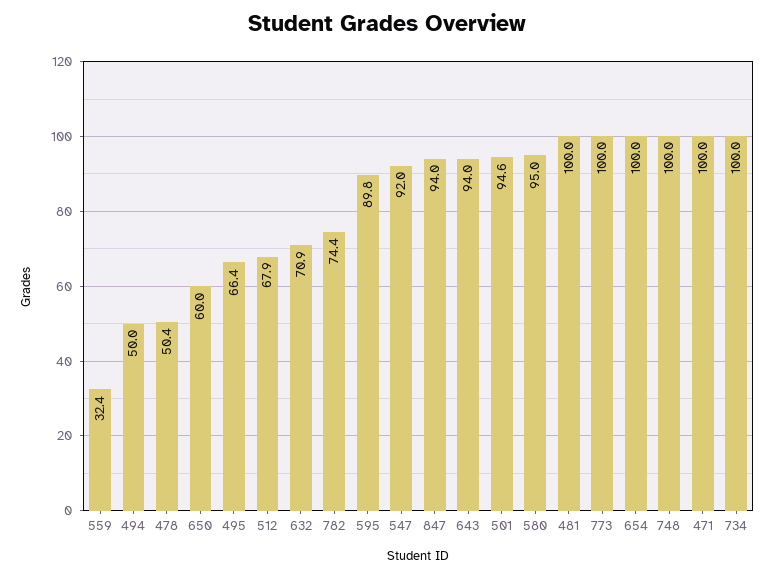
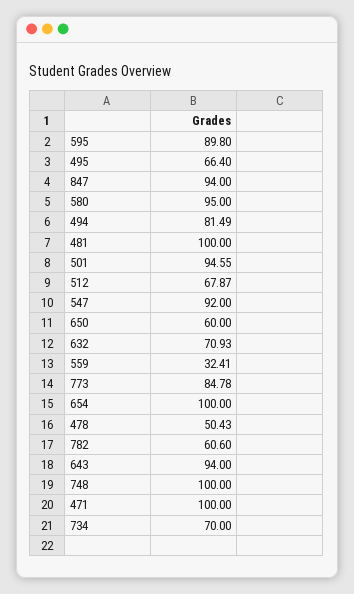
  {
    "559": 32.41,
-   "494": 50,
+   "494": 81.49,
    "478": 50.43,
    "650": 60,
    "495": 66.4,
    "512": 67.87,
    "632": 70.93,
-   "782": 74.4,
+   "782": 60.6,
    "595": 89.8,
    "547": 92,
    "847": 94,
    "643": 94,
    "501": 94.55,
    "580": 95,
    "481": 100,
-   "773": 100,
+   "773": 84.78,
    "654": 100,
    "748": 100,
    "471": 100,
-   "734": 100
+   "734": 70
  }

